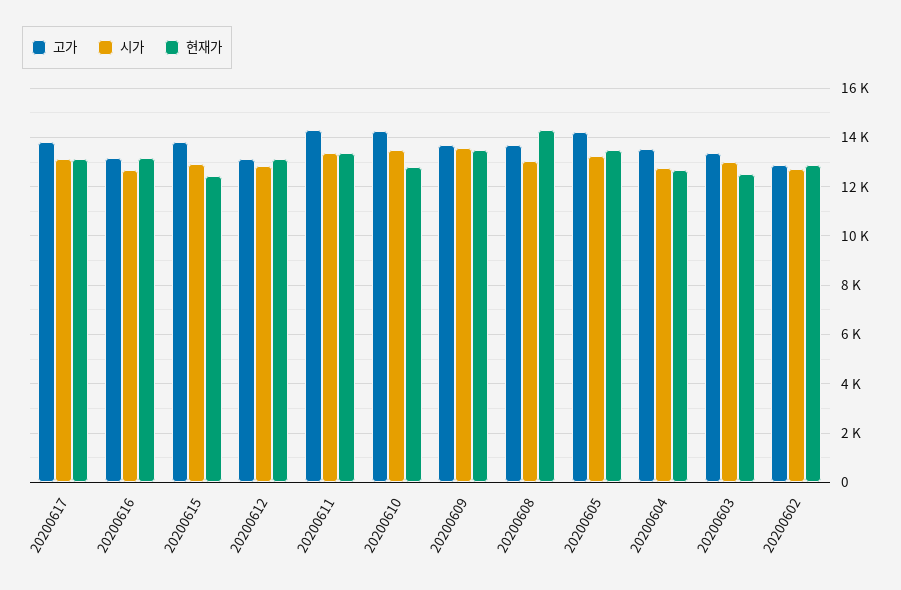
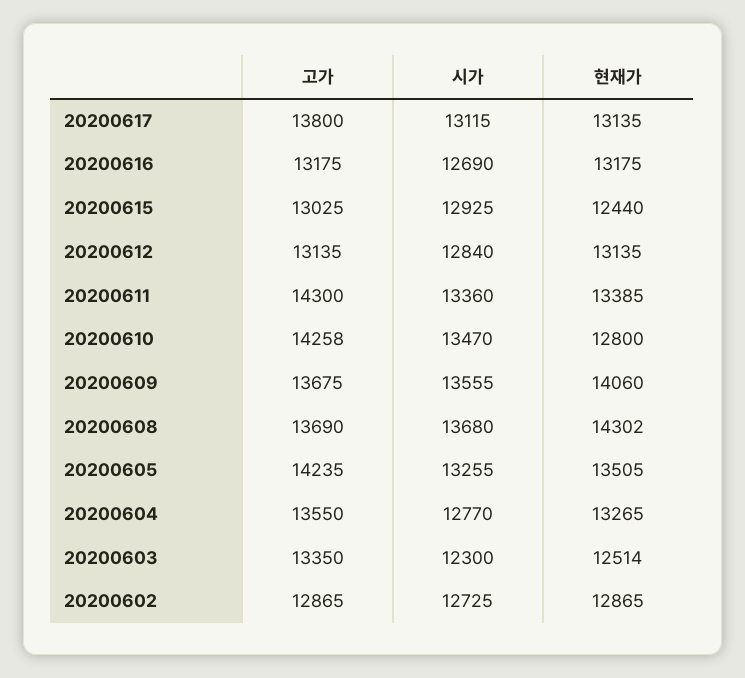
  {
    "고가": {
      "20200617": 13800,
      "20200616": 13175,
-     "20200615": 13750,
+     "20200615": 13025,
      "20200612": 13135,
      "20200611": 14300,
      "20200610": 14258,
      "20200609": 13675,
      "20200608": 13690,
      "20200605": 14235,
      "20200604": 13550,
      "20200603": 13350,
      "20200602": 12865
    },
    "시가": {
      "20200617": 13115,
      "20200616": 12690,
      "20200615": 12925,
      "20200612": 12840,
      "20200611": 13360,
      "20200610": 13470,
      "20200609": 13555,
-     "20200608": 13000,
+     "20200608": 13680,
      "20200605": 13255,
      "20200604": 12770,
-     "20200603": 13000,
+     "20200603": 12300,
      "20200602": 12725
    },
    "현재가": {
      "20200617": 13135,
      "20200616": 13175,
      "20200615": 12440,
      "20200612": 13135,
      "20200611": 13385,
      "20200610": 12800,
-     "20200609": 13500,
+     "20200609": 14060,
      "20200608": 14302,
      "20200605": 13505,
-     "20200604": 12750,
+     "20200604": 13265,
      "20200603": 12514,
      "20200602": 12865
    }
  }

